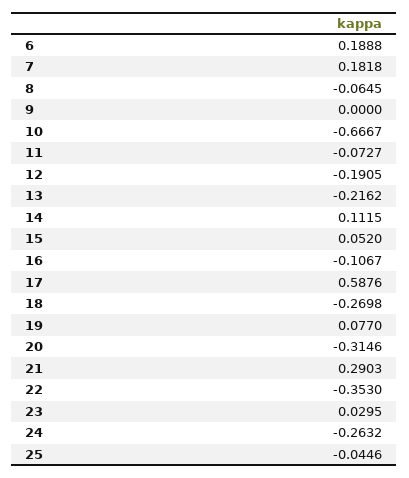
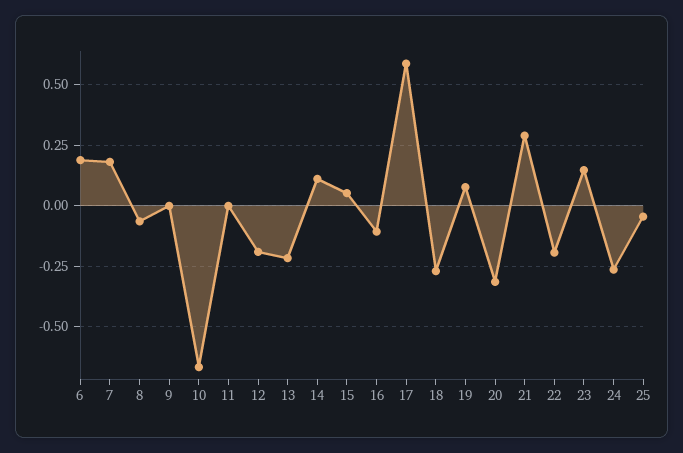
  {
    "6": 0.1888,
    "7": 0.1818,
    "8": -0.0645,
    "9": 0,
    "10": -0.6667,
-   "11": -0.0727,
+   "11": 0,
    "12": -0.1905,
    "13": -0.2162,
    "14": 0.1115,
    "15": 0.052,
    "16": -0.1067,
    "17": 0.5876,
    "18": -0.2698,
    "19": 0.077,
    "20": -0.3146,
    "21": 0.2903,
-   "22": -0.353,
+   "22": -0.2,
-   "23": 0.0295,
+   "23": 0.15,
    "24": -0.2632,
    "25": -0.0446
  }

